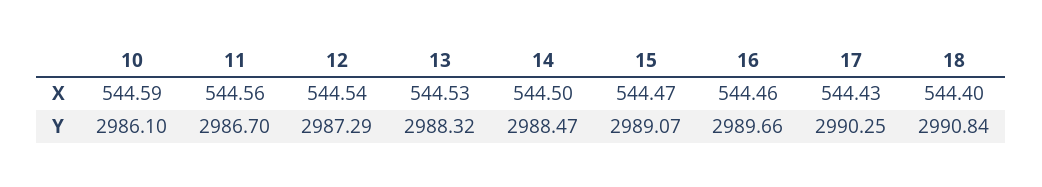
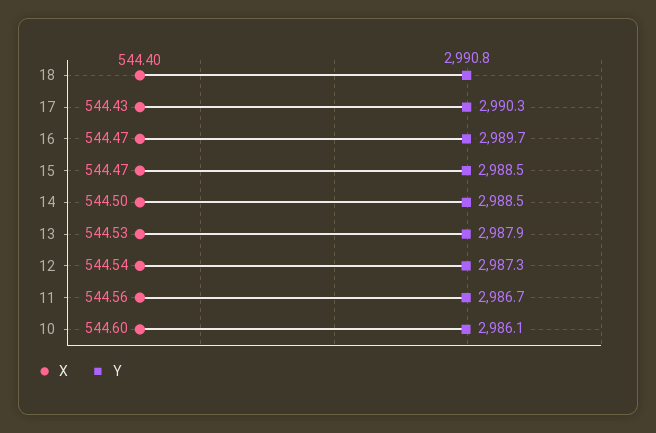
  {
    "X": {
-     "10": 544.59,
+     "10": 544.6,
      "11": 544.56,
      "12": 544.54,
      "13": 544.53,
      "14": 544.5,
      "15": 544.47,
-     "16": 544.46,
+     "16": 544.47,
      "17": 544.43,
      "18": 544.4
    },
    "Y": {
      "10": 2986.1,
      "11": 2986.7,
      "12": 2987.29,
-     "13": 2988.32,
+     "13": 2987.9,
      "14": 2988.47,
-     "15": 2989.07,
+     "15": 2988.5,
      "16": 2989.66,
      "17": 2990.25,
      "18": 2990.84
    }
  }

